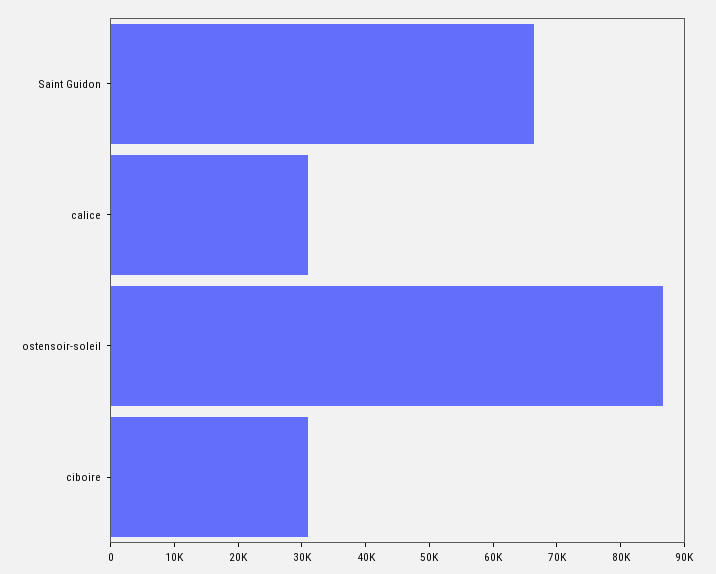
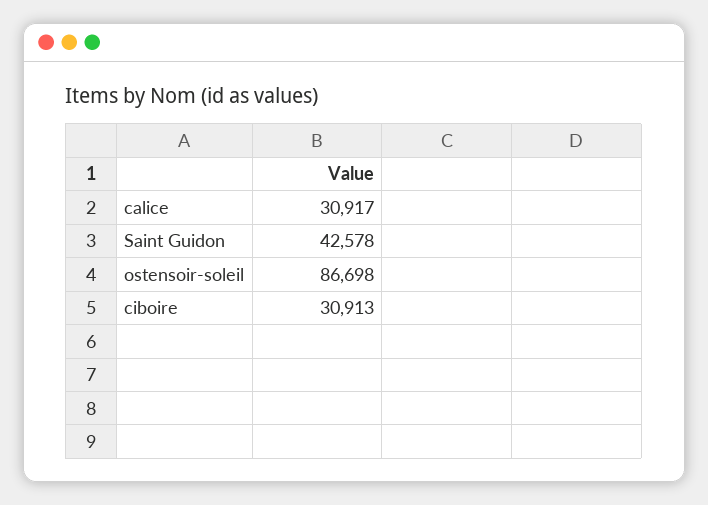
  {
-   "Saint Guidon": 66000,
+   "Saint Guidon": 42578,
    "calice": 30917,
    "ostensoir-soleil": 86698,
    "ciboire": 30913
  }

